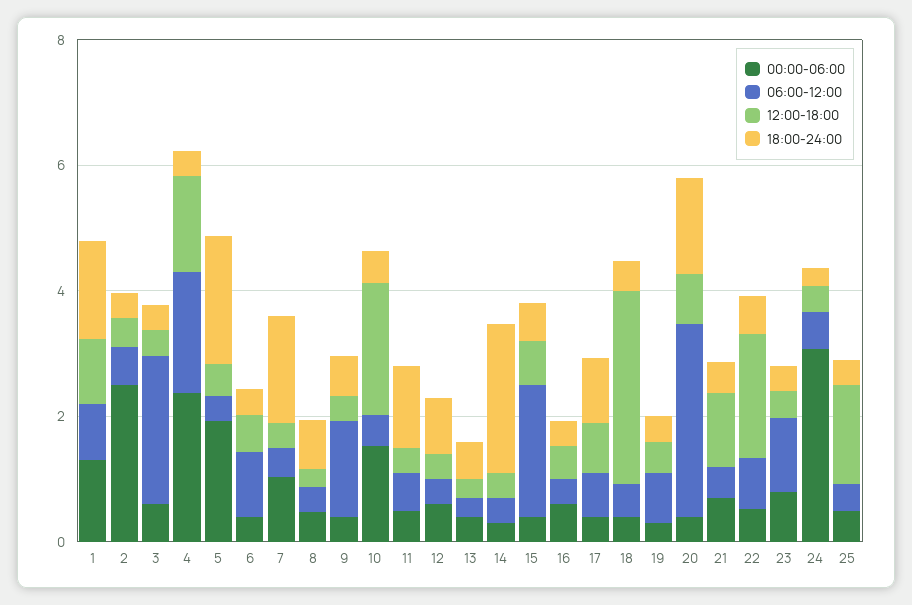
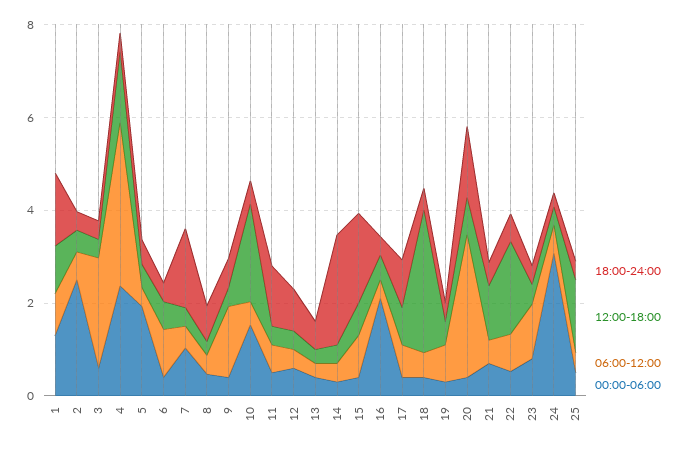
  {
    "00:00-06:00": {
      "1": 1.5,
      "2": 2.5,
      "3": 0.5,
      "4": 2.5,
      "5": 2,
      "6": 0.5,
      "7": 1,
      "8": 0.5,
      "9": 0.5,
      "10": 1.5,
      "11": 0.5,
      "12": 0.5,
      "13": 0.5,
      "14": 0.5,
      "15": 0.5,
-     "16": 0.5,
+     "16": 2,
      "17": 0.5,
      "18": 0.5,
      "19": 0.5,
      "20": 0.5,
      "21": 0.5,
      "22": 0.5,
      "23": 1,
      "24": 3,
      "25": 0.5
    },
    "06:00-12:00": {
      "1": 1,
      "2": 0.5,
      "3": 2.5,
-     "4": 2,
+     "4": 3.5,
      "5": 0.5,
      "6": 1,
      "7": 0.5,
      "8": 0.5,
      "9": 1.5,
      "10": 0.5,
      "11": 0.5,
      "12": 0.5,
      "13": 0.5,
      "14": 0.5,
-     "15": 2,
+     "15": 1,
      "16": 0.5,
      "17": 0.5,
      "18": 0.5,
      "19": 1,
      "20": 3,
      "21": 0.5,
      "22": 1,
      "23": 1,
      "24": 0.5,
      "25": 0.5
    },
    "12:00-18:00": {
      "1": 1,
      "2": 0.5,
      "3": 0.5,
      "4": 1.5,
      "5": 0.5,
      "6": 0.5,
      "7": 0.5,
      "8": 0.5,
      "9": 0.5,
      "10": 2,
      "11": 0.5,
      "12": 0.5,
      "13": 0.5,
      "14": 0.5,
      "15": 0.5,
      "16": 0.5,
      "17": 1,
      "18": 3,
      "19": 0.5,
      "20": 1,
      "21": 1,
      "22": 2,
      "23": 0.5,
      "24": 0.5,
      "25": 1.5
    },
    "18:00-24:00": {
      "1": 1.5,
      "2": 0.5,
      "3": 0.5,
      "4": 0.5,
-     "5": 2,
+     "5": 0.5,
      "6": 0.5,
      "7": 1.5,
      "8": 1,
      "9": 0.5,
      "10": 0.5,
      "11": 1.5,
      "12": 1,
      "13": 0.5,
      "14": 2.5,
-     "15": 0.5,
+     "15": 2,
      "16": 0.5,
      "17": 1,
      "18": 0.5,
      "19": 0.5,
      "20": 1.5,
      "21": 0.5,
      "22": 0.5,
      "23": 0.5,
      "24": 0.5,
      "25": 0.5
    }
  }

